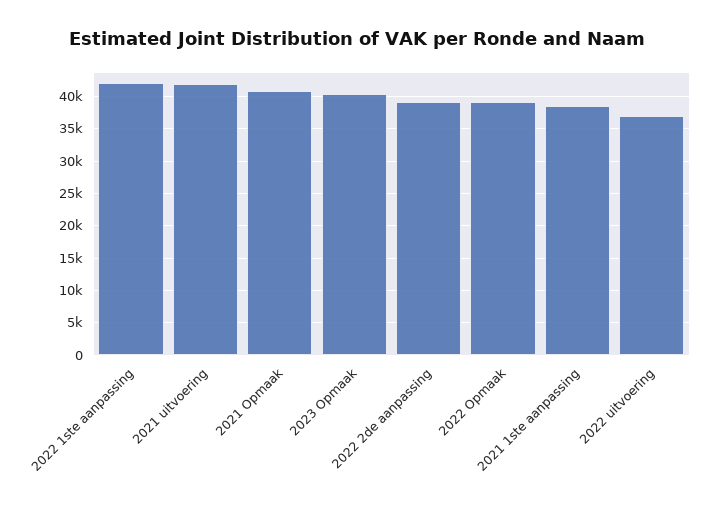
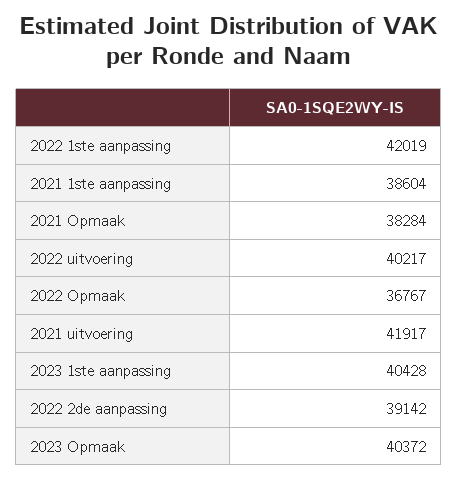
  {
    "2022 1ste aanpassing": 42019,
    "2021 uitvoering": 41917,
-   "2021 Opmaak": 41000,
+   "2021 Opmaak": 38284,
    "2023 Opmaak": 40372,
    "2022 2de aanpassing": 39142,
-   "2022 Opmaak": 39000,
+   "2022 Opmaak": 36767,
    "2021 1ste aanpassing": 38604,
-   "2022 uitvoering": 37000
+   "2022 uitvoering": 40217,
+   "2023 1ste aanpassing": 40428
  }

